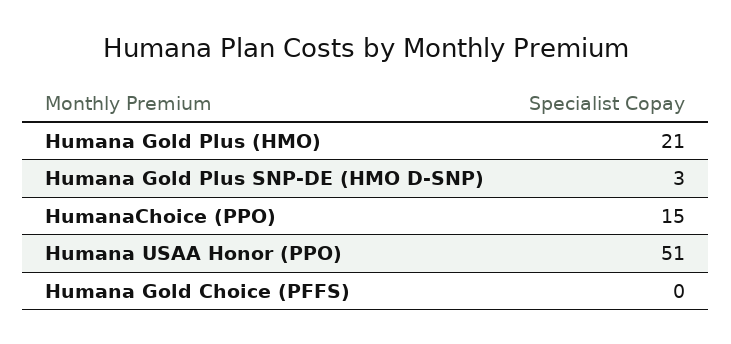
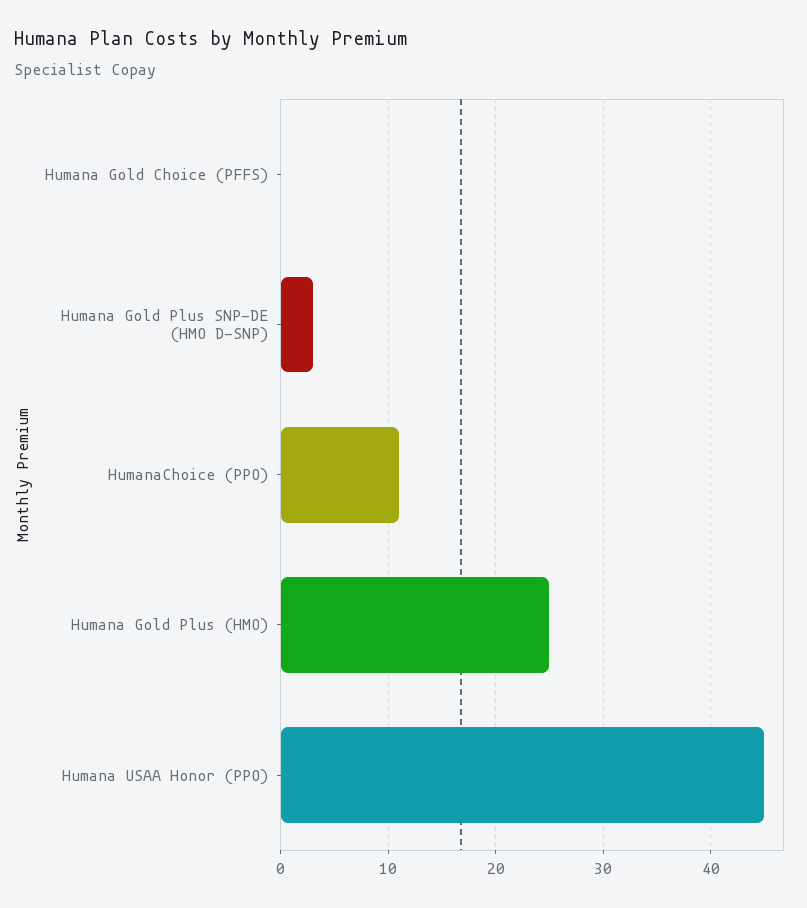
  {
-   "Humana Gold Plus (HMO)": 21,
+   "Humana Gold Plus (HMO)": 25,
    "Humana Gold Plus SNP-DE (HMO D-SNP)": 3,
-   "HumanaChoice (PPO)": 15,
+   "HumanaChoice (PPO)": 11,
-   "Humana USAA Honor (PPO)": 51,
+   "Humana USAA Honor (PPO)": 45,
    "Humana Gold Choice (PFFS)": 0
  }

